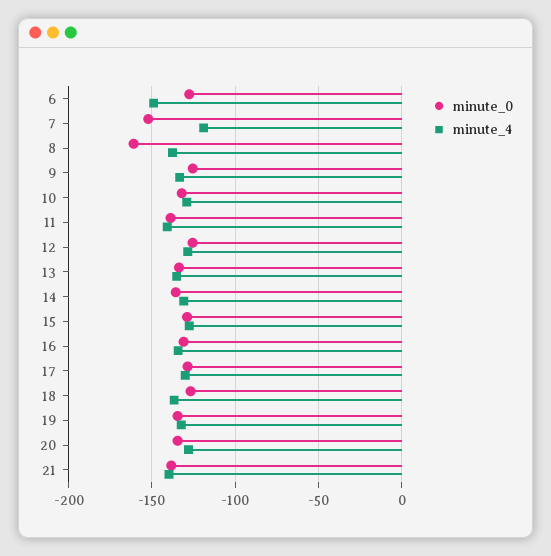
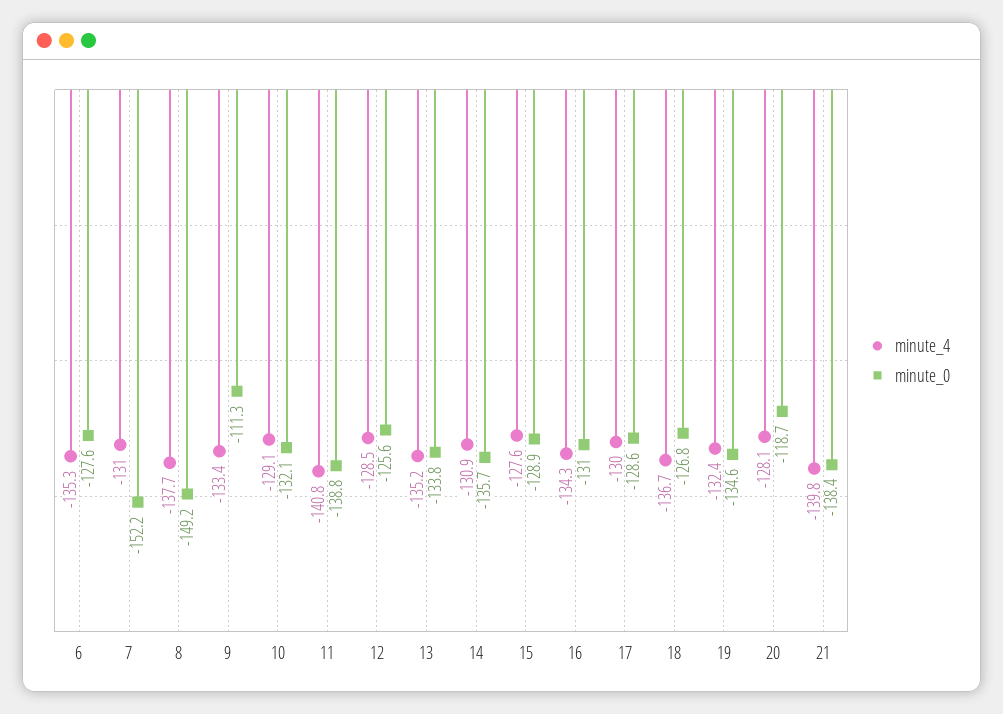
  {
    "minute_0": {
      "6": -127.6,
      "7": -152.2,
-     "8": -160,
+     "8": -149.2,
-     "9": -125,
+     "9": -111.3,
      "10": -132.1,
      "11": -138.8,
      "12": -125.6,
      "13": -133.8,
      "14": -135.7,
      "15": -128.9,
      "16": -131,
      "17": -128.6,
      "18": -126.8,
      "19": -134.6,
-     "20": -135,
+     "20": -118.7,
      "21": -138.4
    },
    "minute_4": {
-     "6": -150,
+     "6": -135.3,
-     "7": -120,
+     "7": -131,
      "8": -137.7,
      "9": -133.4,
      "10": -129.1,
      "11": -140.8,
      "12": -128.5,
      "13": -135.2,
      "14": -130.9,
      "15": -127.6,
      "16": -134.3,
      "17": -130,
      "18": -136.7,
      "19": -132.4,
      "20": -128.1,
      "21": -139.8
    }
  }

